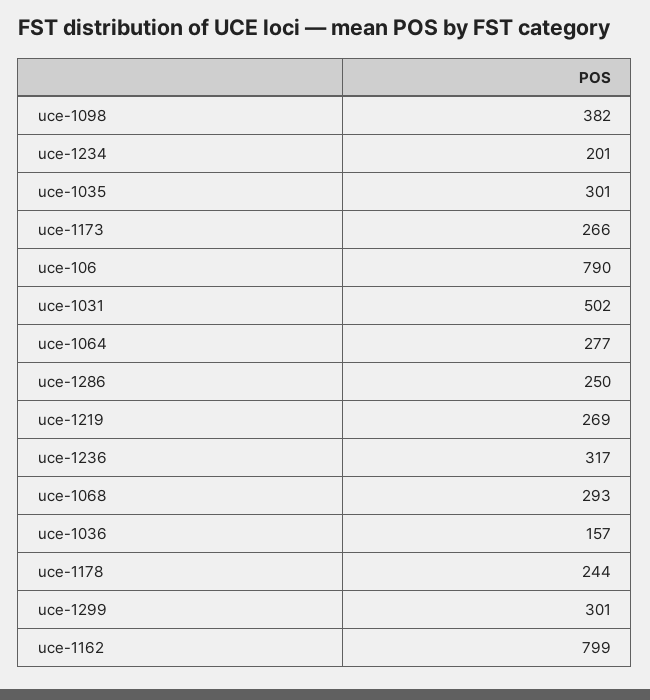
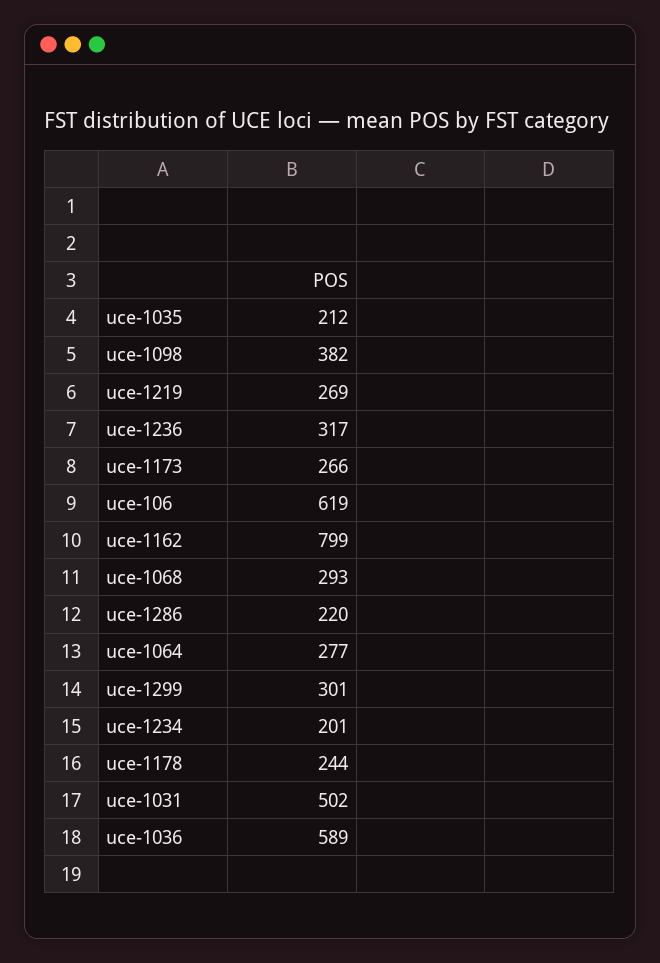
  {
    "uce-1098": 382,
    "uce-1234": 201,
-   "uce-1035": 301,
+   "uce-1035": 212,
    "uce-1173": 266,
-   "uce-106": 790,
+   "uce-106": 619,
    "uce-1031": 502,
    "uce-1064": 277,
-   "uce-1286": 250,
+   "uce-1286": 220,
    "uce-1219": 269,
    "uce-1236": 317,
    "uce-1068": 293,
-   "uce-1036": 157,
+   "uce-1036": 589,
    "uce-1178": 244,
    "uce-1299": 301,
    "uce-1162": 799
  }

